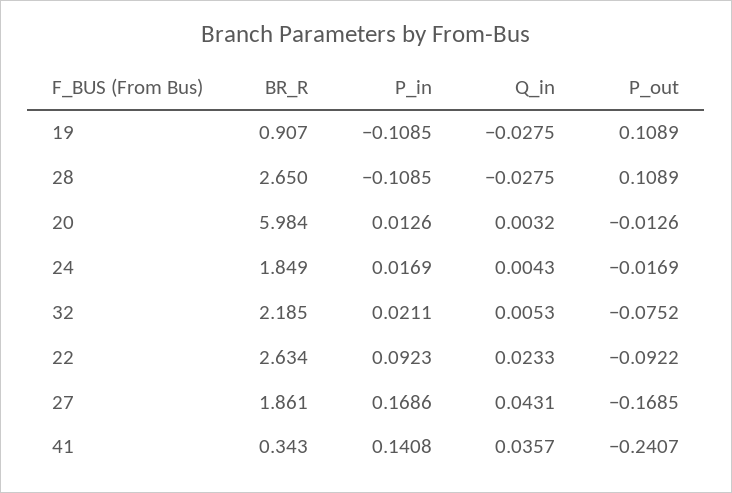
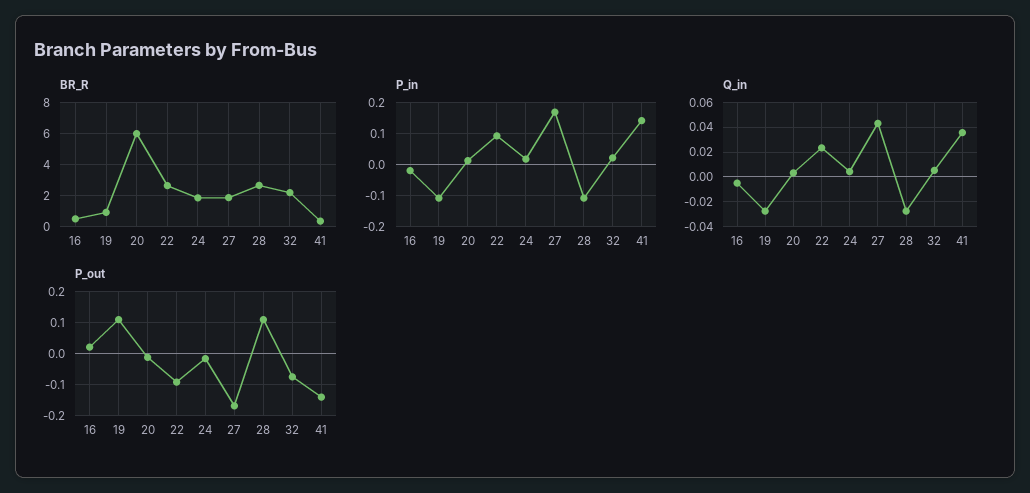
  {
    "BR_R": {
      "19": 0.907,
      "28": 2.65,
      "20": 5.984,
      "24": 1.849,
      "32": 2.185,
      "22": 2.634,
      "27": 1.861,
-     "41": 0.343
+     "41": 0.343,
+     "16": 0.5
    },
    "P_in": {
      "19": -0.1085,
      "28": -0.1085,
      "20": 0.0126,
      "24": 0.0169,
      "32": 0.0211,
      "22": 0.0923,
      "27": 0.1686,
-     "41": 0.1408
+     "41": 0.1408,
+     "16": -0.02
    },
    "Q_in": {
      "19": -0.0275,
      "28": -0.0275,
      "20": 0.0032,
      "24": 0.0043,
      "32": 0.0053,
      "22": 0.0233,
      "27": 0.0431,
-     "41": 0.0357
+     "41": 0.0357,
+     "16": -0.005
    },
    "P_out": {
      "19": 0.1089,
      "28": 0.1089,
      "20": -0.0126,
      "24": -0.0169,
      "32": -0.0752,
      "22": -0.0922,
      "27": -0.1685,
-     "41": -0.2407
+     "41": -0.14,
+     "16": 0.02
    }
  }

